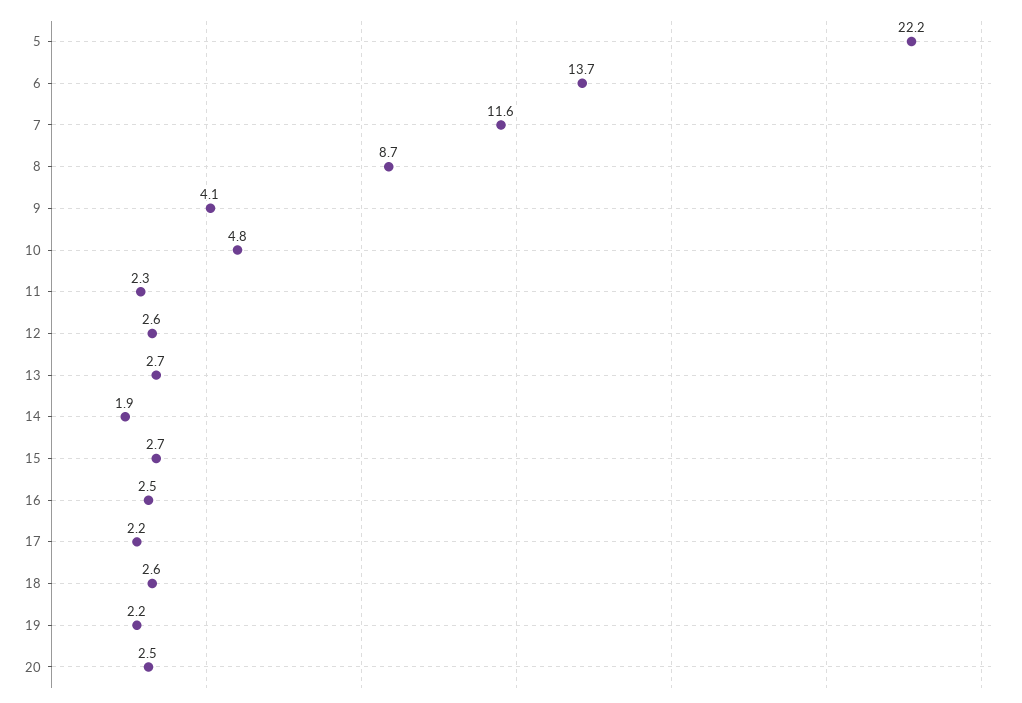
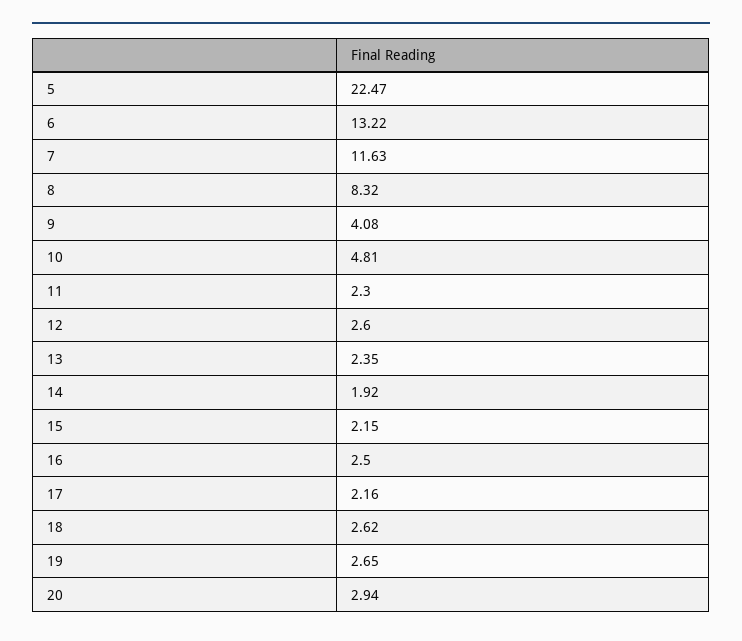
  {
-   "5": 22.2,
+   "5": 22.47,
-   "6": 13.7,
+   "6": 13.22,
    "7": 11.63,
-   "8": 8.7,
+   "8": 8.32,
    "9": 4.08,
    "10": 4.81,
    "11": 2.3,
    "12": 2.6,
-   "13": 2.7,
+   "13": 2.35,
    "14": 1.92,
-   "15": 2.7,
+   "15": 2.15,
    "16": 2.5,
    "17": 2.16,
    "18": 2.62,
-   "19": 2.2,
+   "19": 2.65,
-   "20": 2.5
+   "20": 2.94
  }

